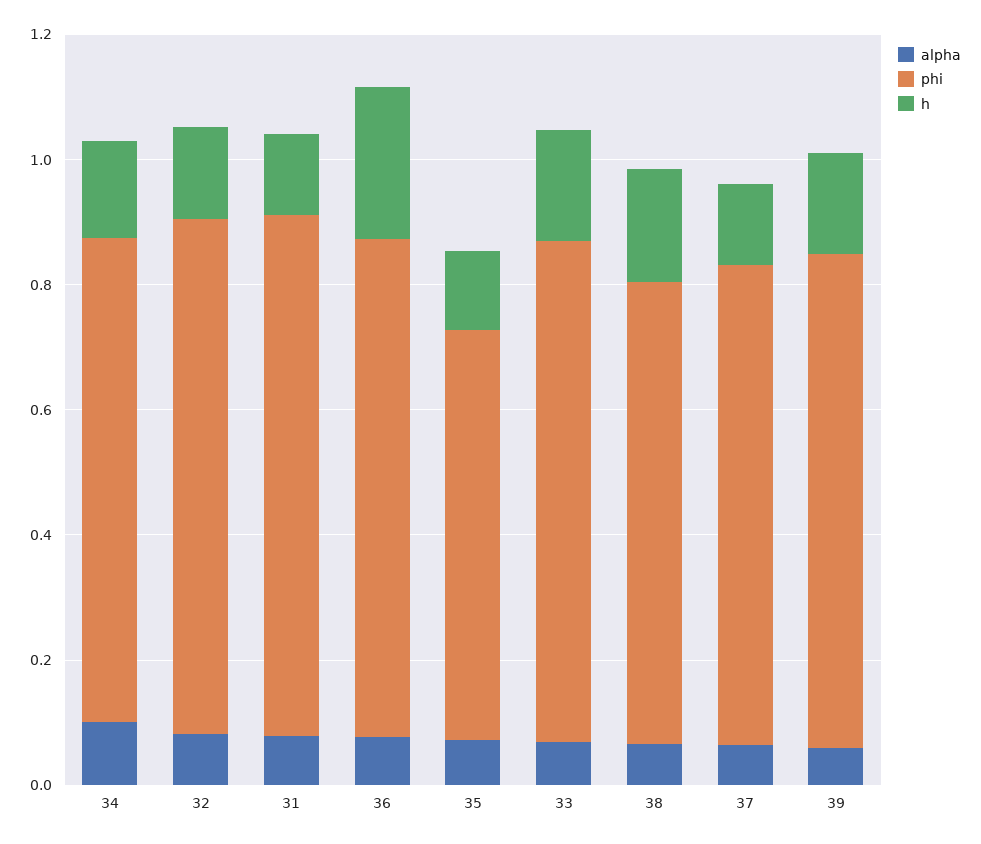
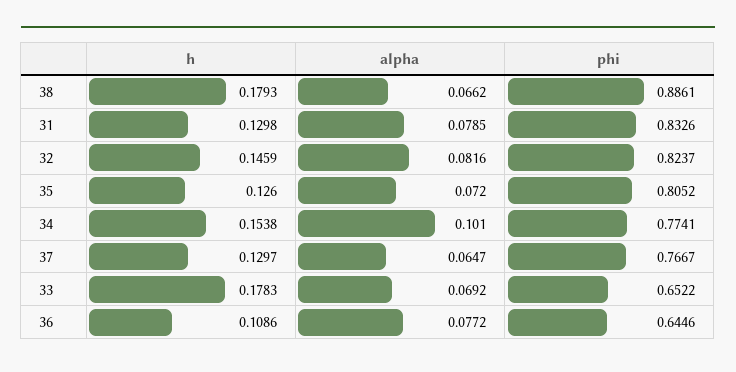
  {
    "alpha": {
      "34": 0.101,
      "32": 0.0816,
      "31": 0.0785,
      "36": 0.0772,
      "35": 0.072,
      "33": 0.0692,
      "38": 0.0662,
-     "37": 0.0647,
+     "37": 0.0647
-     "39": 0.05
    },
    "phi": {
      "34": 0.7741,
      "32": 0.8237,
      "31": 0.8326,
-     "36": 0.8,
+     "36": 0.6446,
-     "35": 0.65,
+     "35": 0.8052,
-     "33": 0.8,
+     "33": 0.6522,
-     "38": 0.75,
+     "38": 0.8861,
-     "37": 0.7667,
+     "37": 0.7667
-     "39": 0.8
    },
    "h": {
      "34": 0.1538,
      "32": 0.1459,
      "31": 0.1298,
-     "36": 0.25,
+     "36": 0.1086,
      "35": 0.126,
      "33": 0.1783,
      "38": 0.1793,
-     "37": 0.1297,
+     "37": 0.1297
-     "39": 0.15
    }
  }

